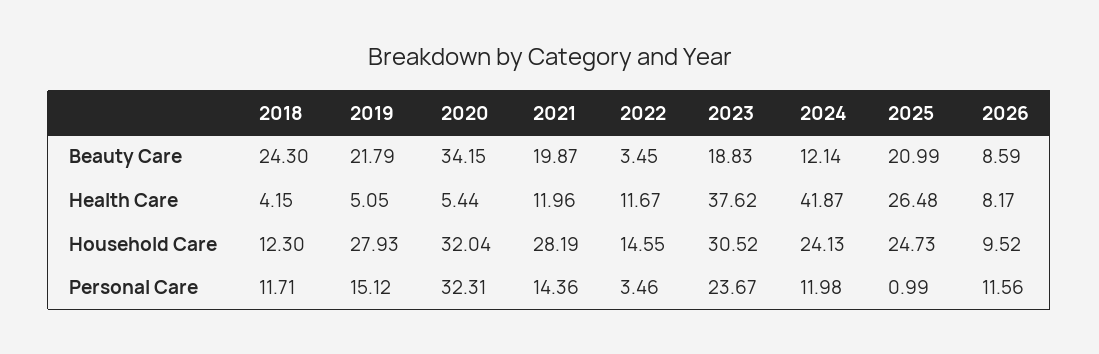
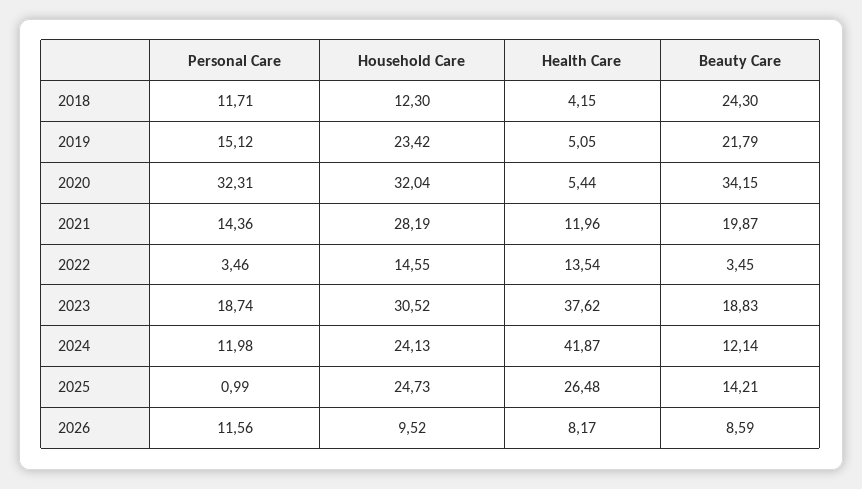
  {
    "2018": {
      "Beauty Care": 24.3,
      "Health Care": 4.15,
      "Household Care": 12.3,
      "Personal Care": 11.71
    },
    "2019": {
      "Beauty Care": 21.79,
      "Health Care": 5.05,
-     "Household Care": 27.93,
+     "Household Care": 23.42,
      "Personal Care": 15.12
    },
    "2020": {
      "Beauty Care": 34.15,
      "Health Care": 5.44,
      "Household Care": 32.04,
      "Personal Care": 32.31
    },
    "2021": {
      "Beauty Care": 19.87,
      "Health Care": 11.96,
      "Household Care": 28.19,
      "Personal Care": 14.36
    },
    "2022": {
      "Beauty Care": 3.45,
-     "Health Care": 11.67,
+     "Health Care": 13.54,
      "Household Care": 14.55,
      "Personal Care": 3.46
    },
    "2023": {
      "Beauty Care": 18.83,
      "Health Care": 37.62,
      "Household Care": 30.52,
-     "Personal Care": 23.67
+     "Personal Care": 18.74
    },
    "2024": {
      "Beauty Care": 12.14,
      "Health Care": 41.87,
      "Household Care": 24.13,
      "Personal Care": 11.98
    },
    "2025": {
-     "Beauty Care": 20.99,
+     "Beauty Care": 14.21,
      "Health Care": 26.48,
      "Household Care": 24.73,
      "Personal Care": 0.99
    },
    "2026": {
      "Beauty Care": 8.59,
      "Health Care": 8.17,
      "Household Care": 9.52,
      "Personal Care": 11.56
    }
  }

